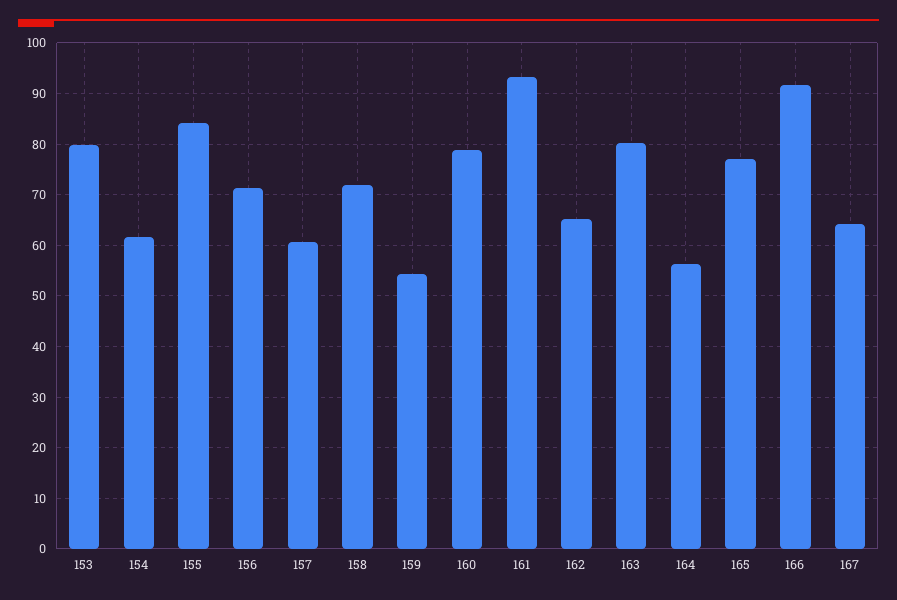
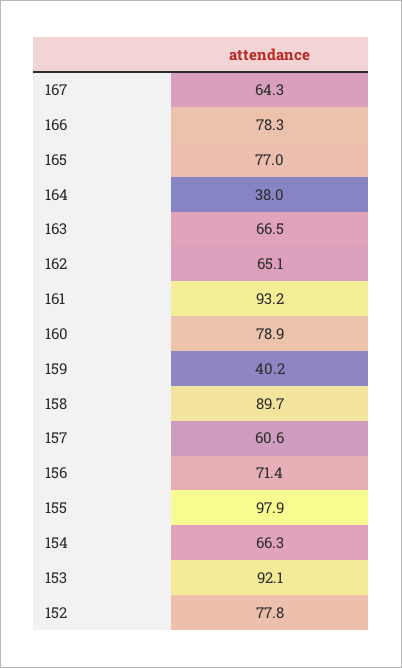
  {
-   "153": 80,
+   "153": 92.1,
-   "154": 62,
+   "154": 66.3,
-   "155": 84,
+   "155": 97.9,
    "156": 71.4,
    "157": 60.6,
-   "158": 72,
+   "158": 89.7,
-   "159": 54,
+   "159": 40.2,
    "160": 78.9,
    "161": 93.2,
    "162": 65.1,
-   "163": 80,
+   "163": 66.5,
-   "164": 56,
+   "164": 38,
    "165": 77,
-   "166": 92,
+   "166": 78.3,
-   "167": 64.3
+   "167": 64.3,
+   "152": 77.8
  }

